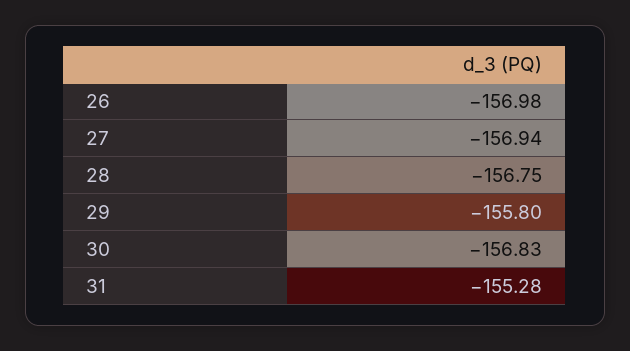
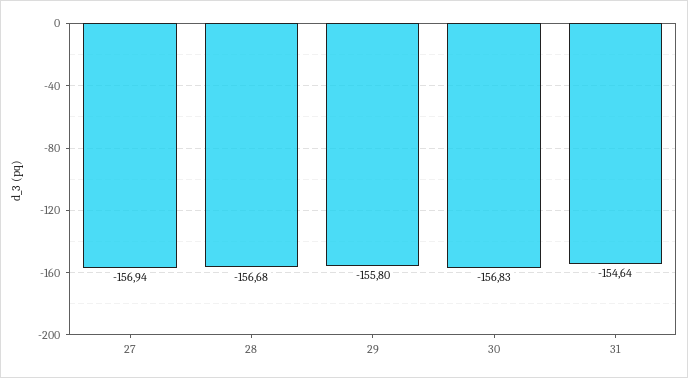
  {
-   "26": -156.98,
    "27": -156.94,
-   "28": -156.75,
+   "28": -156.68,
    "29": -155.8,
    "30": -156.83,
-   "31": -155.28
+   "31": -154.64
  }

